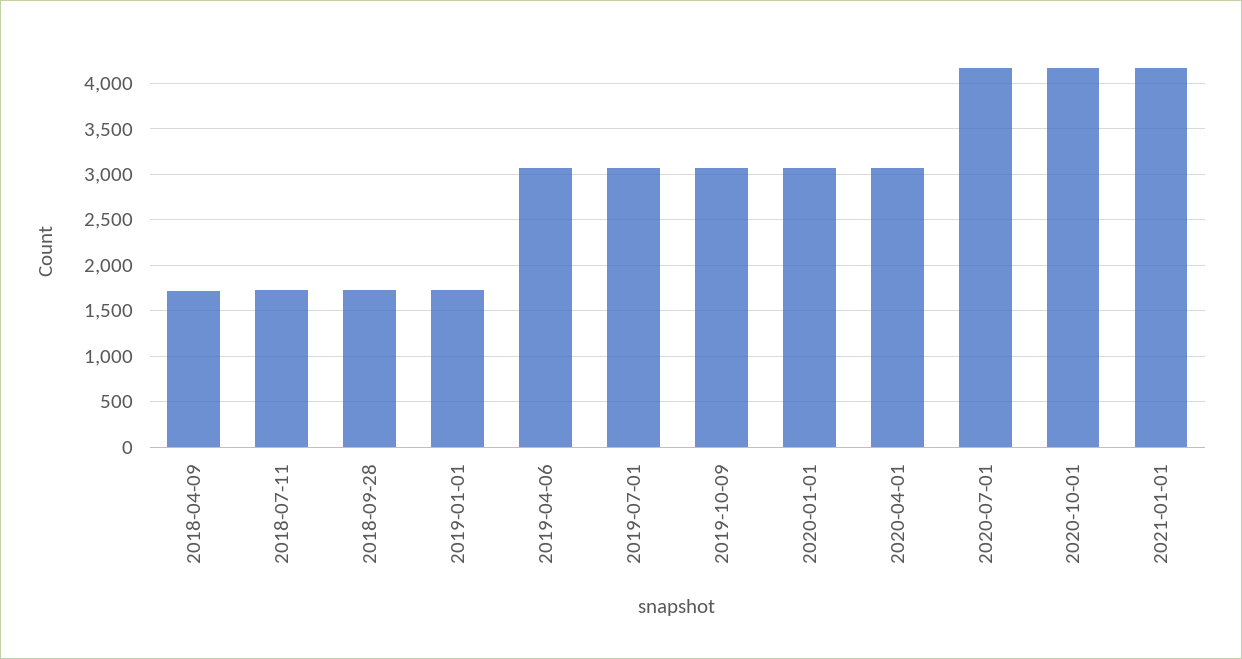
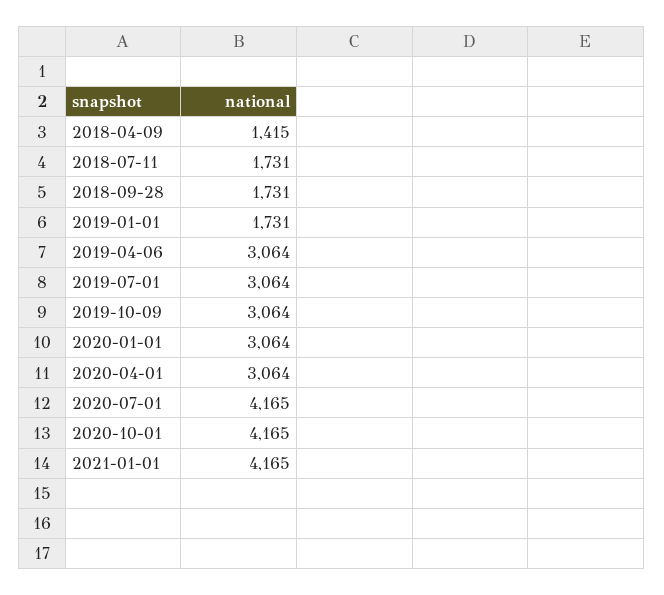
  {
-   "2018-04-09": 1700,
+   "2018-04-09": 1415,
    "2018-07-11": 1731,
    "2018-09-28": 1731,
    "2019-01-01": 1731,
    "2019-04-06": 3064,
    "2019-07-01": 3064,
    "2019-10-09": 3064,
    "2020-01-01": 3064,
    "2020-04-01": 3064,
    "2020-07-01": 4165,
    "2020-10-01": 4165,
    "2021-01-01": 4165
  }

